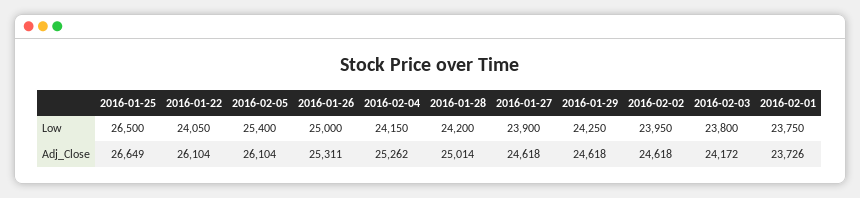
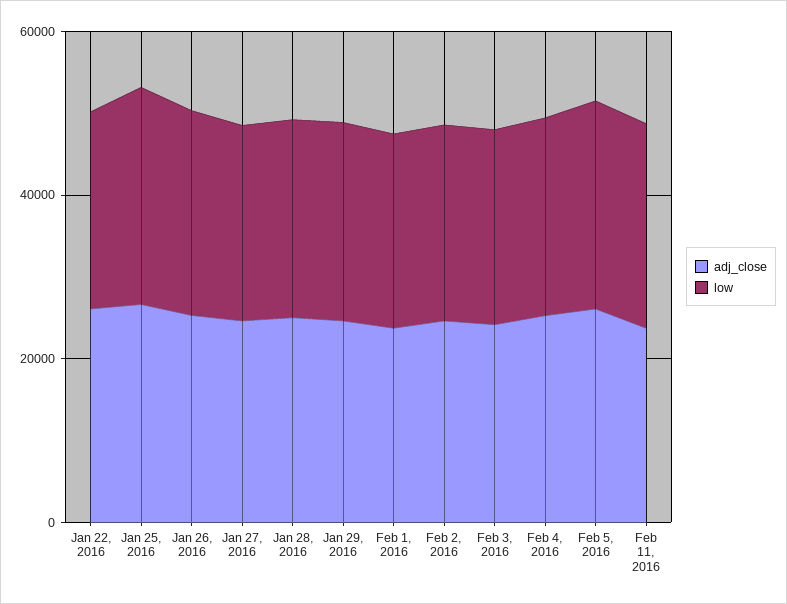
  {
    "Low": {
      "2016-01-25": 26500,
      "2016-01-22": 24050,
      "2016-02-05": 25400,
      "2016-01-26": 25000,
      "2016-02-04": 24150,
      "2016-01-28": 24200,
      "2016-01-27": 23900,
      "2016-01-29": 24250,
      "2016-02-02": 23950,
      "2016-02-03": 23800,
-     "2016-02-01": 23750
+     "2016-02-01": 23750,
+     "Feb 11, 2016": 25000
    },
    "Adj_Close": {
      "2016-01-25": 26649,
      "2016-01-22": 26104,
      "2016-02-05": 26104,
      "2016-01-26": 25311,
      "2016-02-04": 25262,
      "2016-01-28": 25014,
      "2016-01-27": 24618,
      "2016-01-29": 24618,
      "2016-02-02": 24618,
      "2016-02-03": 24172,
-     "2016-02-01": 23726
+     "2016-02-01": 23726,
+     "Feb 11, 2016": 25000
    }
  }

